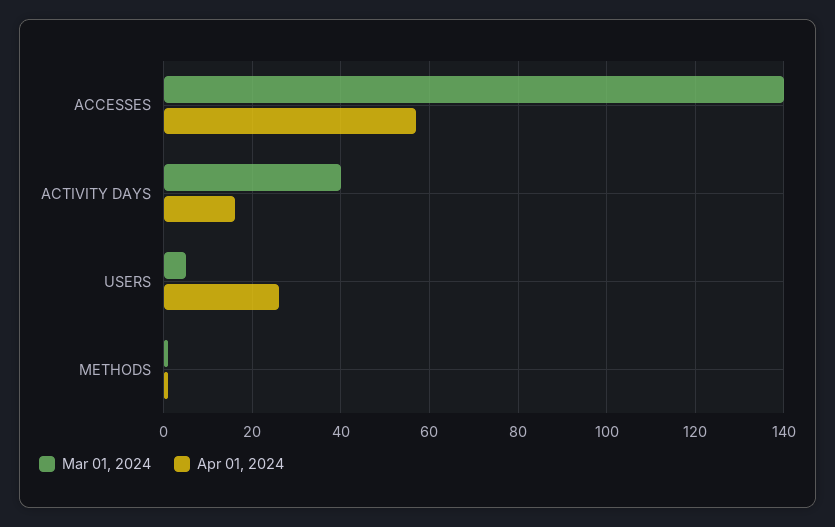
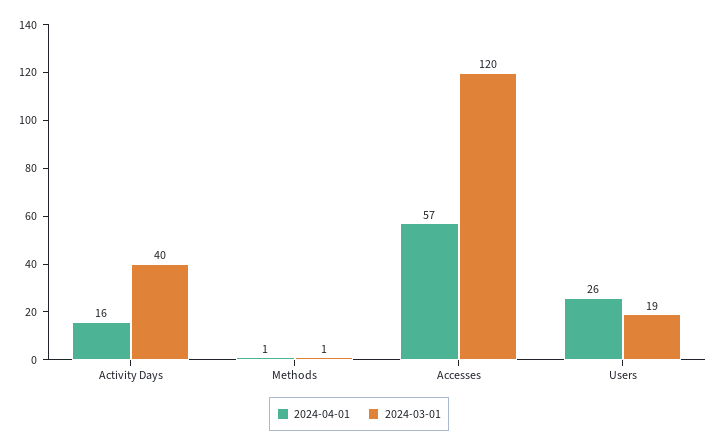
  {
    "Mar 01, 2024": {
-     "ACCESSES": 140,
+     "ACCESSES": 120,
      "ACTIVITY DAYS": 40,
-     "USERS": 5,
+     "USERS": 19,
      "METHODS": 1
    },
    "Apr 01, 2024": {
      "ACCESSES": 57,
      "ACTIVITY DAYS": 16,
      "USERS": 26,
      "METHODS": 1
    }
  }

